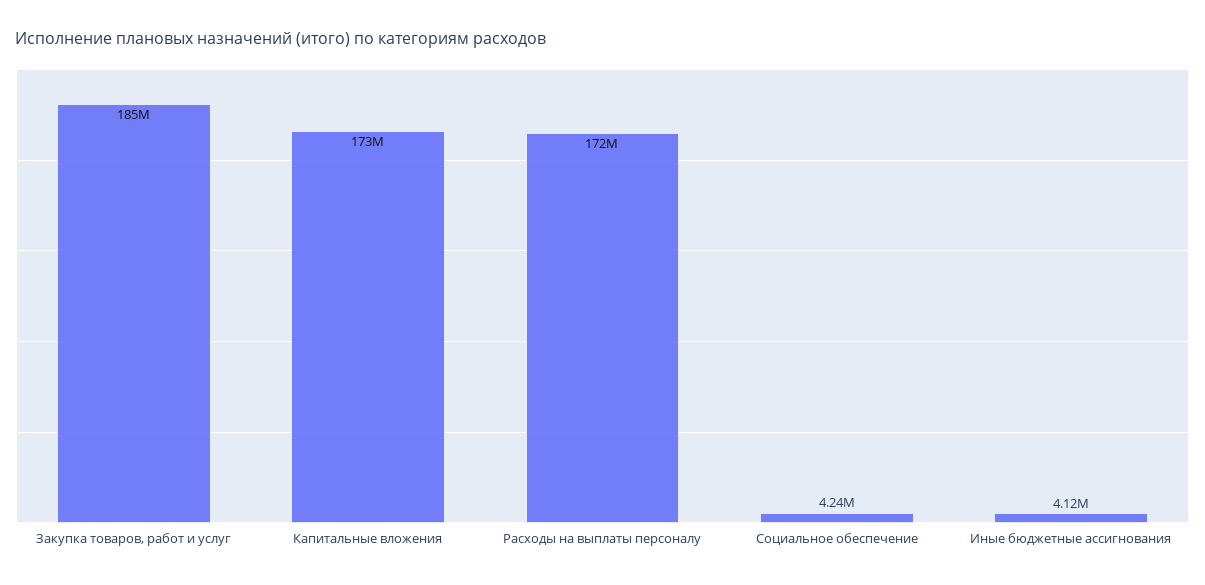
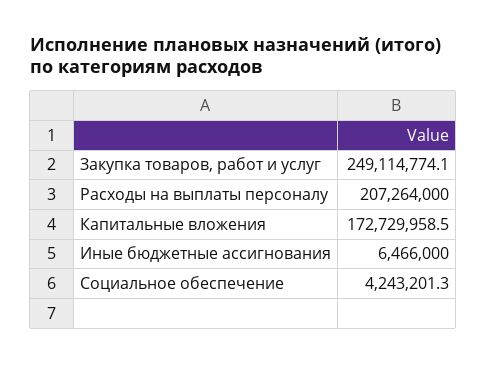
  {
-   "Закупка товаров, работ и услуг": 185000000,
+   "Закупка товаров, работ и услуг": 249114774.1,
    "Капитальные вложения": 172729958.5,
-   "Расходы на выплаты персоналу": 172000000,
+   "Расходы на выплаты персоналу": 207264000,
    "Социальное обеспечение": 4243201.3,
-   "Иные бюджетные ассигнования": 4120000
+   "Иные бюджетные ассигнования": 6466000
  }

